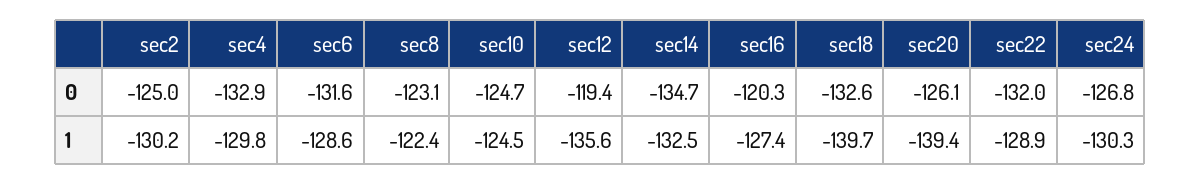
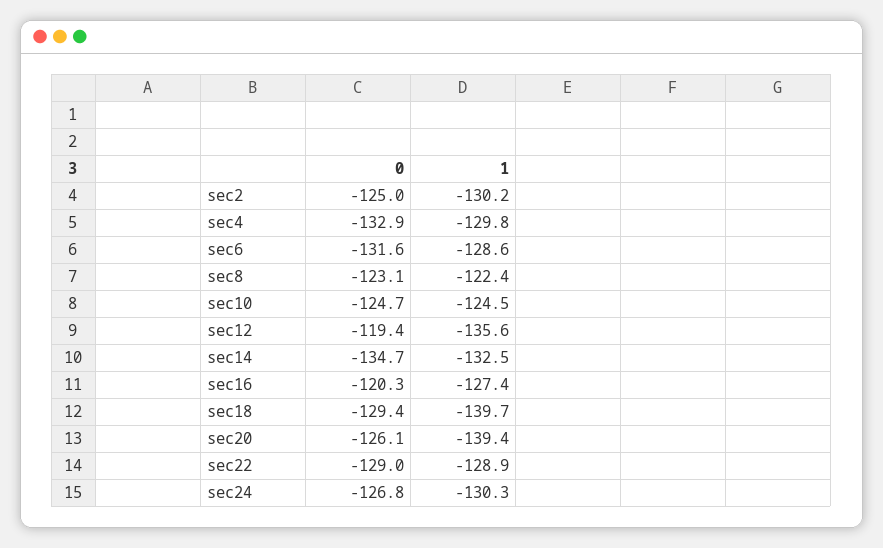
  {
    "sec2": {
      "0": -125,
      "1": -130.2
    },
    "sec4": {
      "0": -132.9,
      "1": -129.8
    },
    "sec6": {
      "0": -131.6,
      "1": -128.6
    },
    "sec8": {
      "0": -123.1,
      "1": -122.4
    },
    "sec10": {
      "0": -124.7,
      "1": -124.5
    },
    "sec12": {
      "0": -119.4,
      "1": -135.6
    },
    "sec14": {
      "0": -134.7,
      "1": -132.5
    },
    "sec16": {
      "0": -120.3,
      "1": -127.4
    },
    "sec18": {
-     "0": -132.6,
+     "0": -129.4,
      "1": -139.7
    },
    "sec20": {
      "0": -126.1,
      "1": -139.4
    },
    "sec22": {
-     "0": -132,
+     "0": -129,
      "1": -128.9
    },
    "sec24": {
      "0": -126.8,
      "1": -130.3
    }
  }

